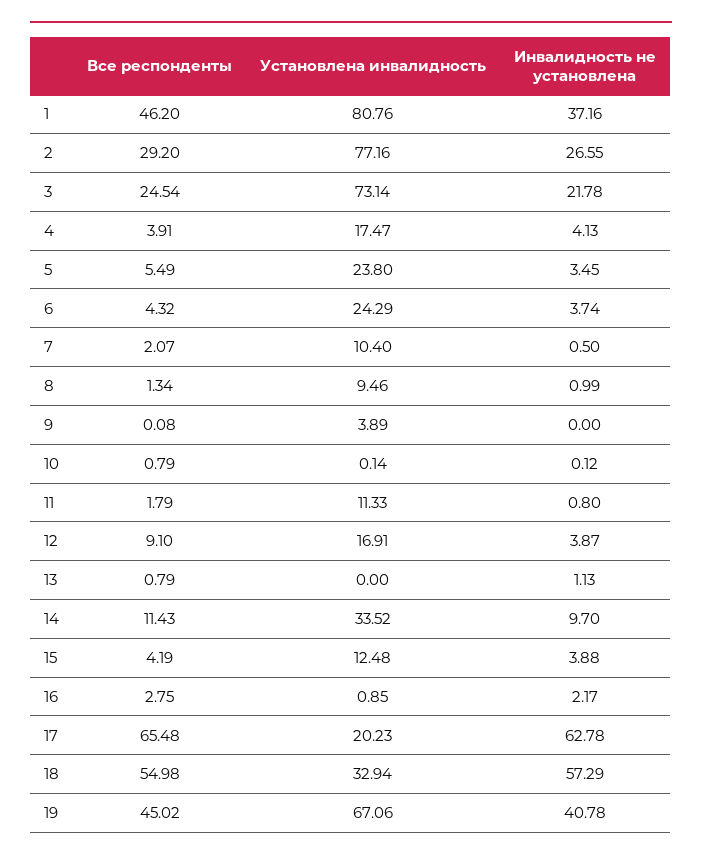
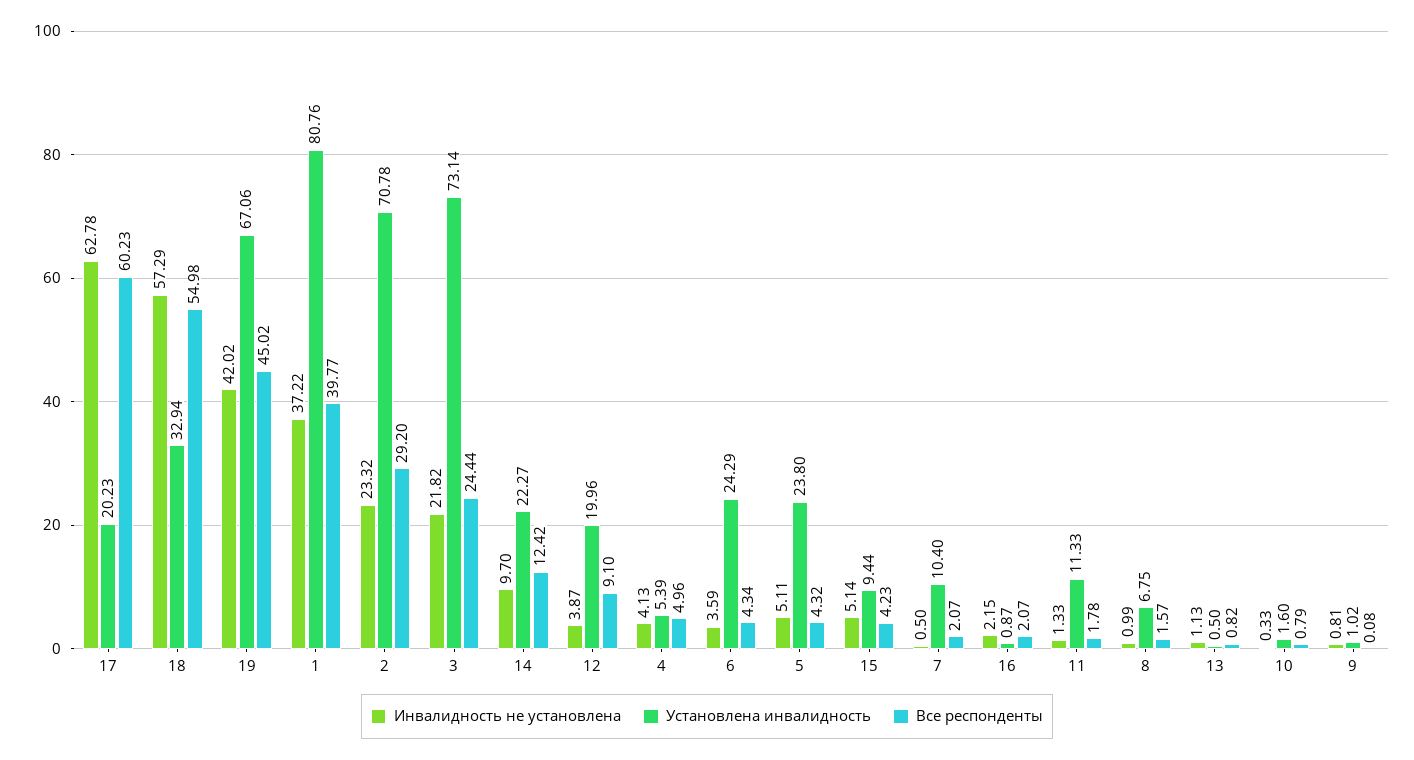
  {
    "Все респонденты": {
-     "1": 46.2,
+     "1": 39.77,
      "2": 29.2,
-     "3": 24.54,
+     "3": 24.44,
-     "4": 3.91,
+     "4": 4.96,
-     "5": 5.49,
+     "5": 4.32,
-     "6": 4.32,
+     "6": 4.34,
      "7": 2.07,
-     "8": 1.34,
+     "8": 1.57,
      "9": 0.08,
      "10": 0.79,
-     "11": 1.79,
+     "11": 1.78,
      "12": 9.1,
-     "13": 0.79,
+     "13": 0.82,
-     "14": 11.43,
+     "14": 12.42,
-     "15": 4.19,
+     "15": 4.23,
-     "16": 2.75,
+     "16": 2.07,
-     "17": 65.48,
+     "17": 60.23,
      "18": 54.98,
      "19": 45.02
    },
    "Установлена инвалидность": {
      "1": 80.76,
-     "2": 77.16,
+     "2": 70.78,
      "3": 73.14,
-     "4": 17.47,
+     "4": 5.39,
      "5": 23.8,
      "6": 24.29,
      "7": 10.4,
-     "8": 9.46,
+     "8": 6.75,
-     "9": 3.89,
+     "9": 1.02,
-     "10": 0.14,
+     "10": 1.6,
      "11": 11.33,
-     "12": 16.91,
+     "12": 19.96,
-     "13": 0,
+     "13": 0.5,
-     "14": 33.52,
+     "14": 22.27,
-     "15": 12.48,
+     "15": 9.44,
-     "16": 0.85,
+     "16": 0.87,
      "17": 20.23,
      "18": 32.94,
      "19": 67.06
    },
    "Инвалидность не установлена": {
-     "1": 37.16,
+     "1": 37.22,
-     "2": 26.55,
+     "2": 23.32,
-     "3": 21.78,
+     "3": 21.82,
      "4": 4.13,
-     "5": 3.45,
+     "5": 5.11,
-     "6": 3.74,
+     "6": 3.59,
      "7": 0.5,
      "8": 0.99,
-     "9": 0,
+     "9": 0.81,
-     "10": 0.12,
+     "10": 0.33,
-     "11": 0.8,
+     "11": 1.33,
      "12": 3.87,
      "13": 1.13,
      "14": 9.7,
-     "15": 3.88,
+     "15": 5.14,
-     "16": 2.17,
+     "16": 2.15,
      "17": 62.78,
      "18": 57.29,
-     "19": 40.78
+     "19": 42.02
    }
  }

